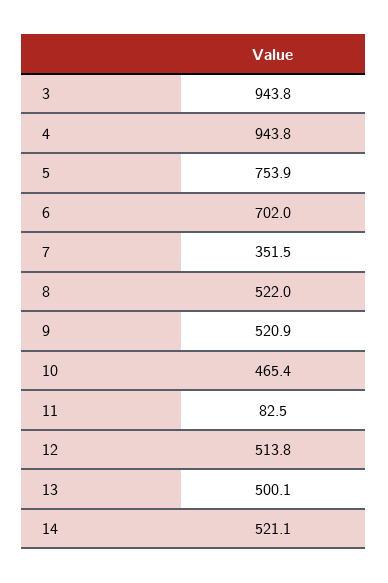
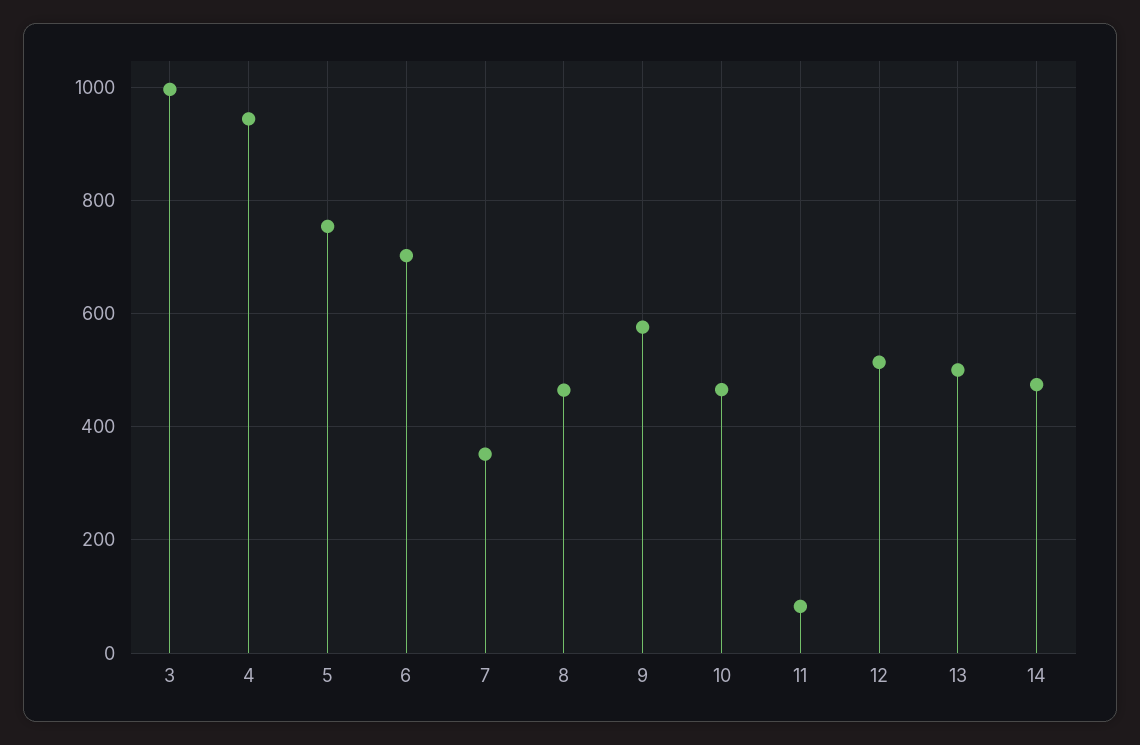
  {
-   "3": 943.8,
+   "3": 1000,
    "4": 943.8,
    "5": 753.9,
    "6": 702,
    "7": 351.5,
-   "8": 522,
+   "8": 460,
-   "9": 520.9,
+   "9": 580,
    "10": 465.4,
    "11": 82.5,
    "12": 513.8,
    "13": 500.1,
-   "14": 521.1
+   "14": 480
  }

